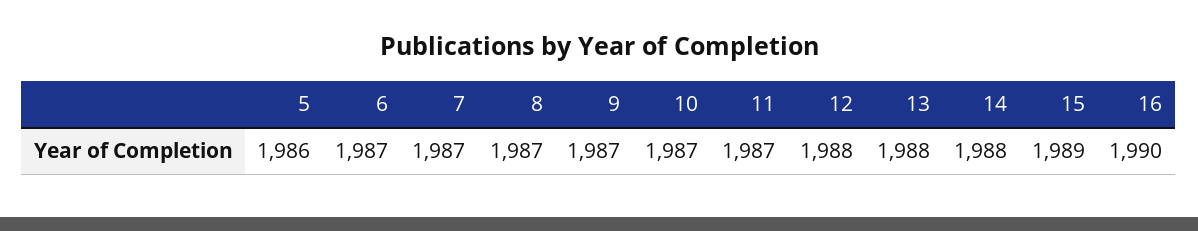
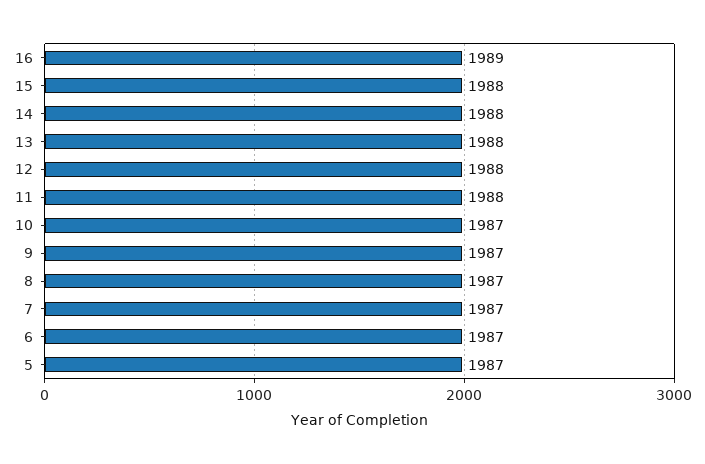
  {
-   "5": 1986,
+   "5": 1987,
    "6": 1987,
    "7": 1987,
    "8": 1987,
    "9": 1987,
    "10": 1987,
-   "11": 1987,
+   "11": 1988,
    "12": 1988,
    "13": 1988,
    "14": 1988,
-   "15": 1989,
+   "15": 1988,
-   "16": 1990
+   "16": 1989
  }

